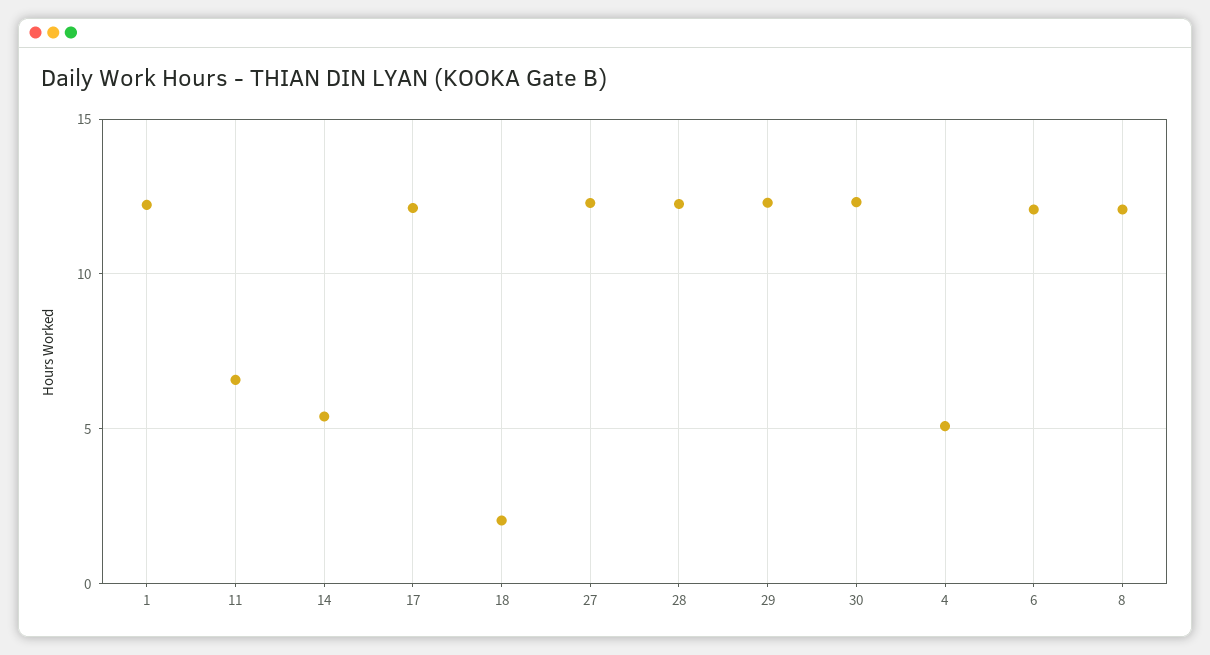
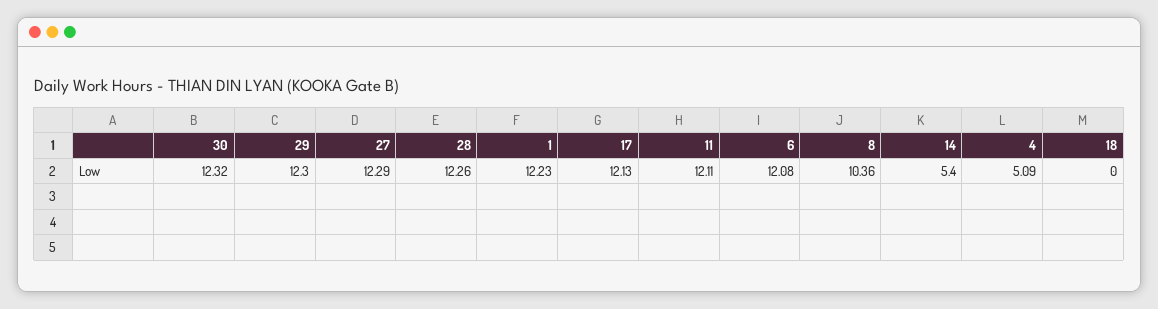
  {
    "1": 12.23,
-   "11": 6.5,
+   "11": 12.11,
    "14": 5.4,
    "17": 12.13,
-   "18": 2,
+   "18": 0,
    "27": 12.29,
    "28": 12.26,
    "29": 12.3,
    "30": 12.32,
    "4": 5.09,
    "6": 12.08,
-   "8": 12
+   "8": 10.36
  }

